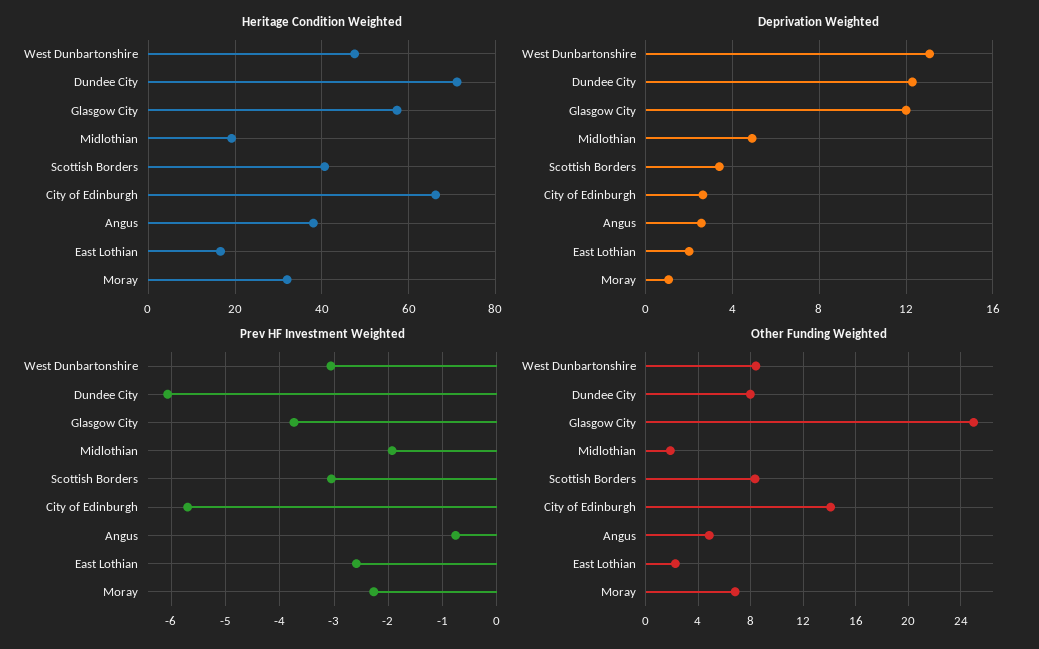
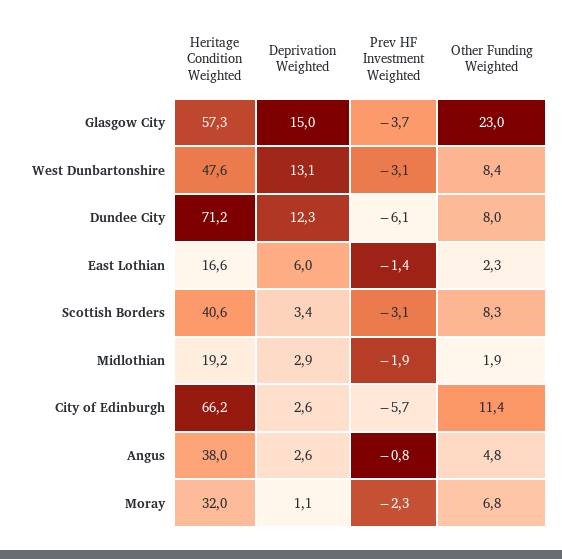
  {
    "Heritage Condition Weighted": {
      "West Dunbartonshire": 47.6,
      "Dundee City": 71.2,
      "Glasgow City": 57.3,
      "Midlothian": 19.2,
      "Scottish Borders": 40.6,
      "City of Edinburgh": 66.2,
      "Angus": 38,
      "East Lothian": 16.6,
      "Moray": 32
    },
    "Deprivation Weighted": {
      "West Dunbartonshire": 13.1,
      "Dundee City": 12.3,
-     "Glasgow City": 12,
+     "Glasgow City": 15,
-     "Midlothian": 5,
+     "Midlothian": 2.9,
      "Scottish Borders": 3.4,
      "City of Edinburgh": 2.6,
      "Angus": 2.6,
-     "East Lothian": 2,
+     "East Lothian": 6,
      "Moray": 1.1
    },
    "Prev HF Investment Weighted": {
      "West Dunbartonshire": -3.1,
      "Dundee City": -6.1,
      "Glasgow City": -3.7,
      "Midlothian": -1.9,
      "Scottish Borders": -3.1,
      "City of Edinburgh": -5.7,
      "Angus": -0.8,
-     "East Lothian": -2.6,
+     "East Lothian": -1.4,
      "Moray": -2.3
    },
    "Other Funding Weighted": {
      "West Dunbartonshire": 8.4,
      "Dundee City": 8,
-     "Glasgow City": 25,
+     "Glasgow City": 23,
      "Midlothian": 1.9,
      "Scottish Borders": 8.3,
-     "City of Edinburgh": 14,
+     "City of Edinburgh": 11.4,
      "Angus": 4.8,
      "East Lothian": 2.3,
      "Moray": 6.8
    }
  }

